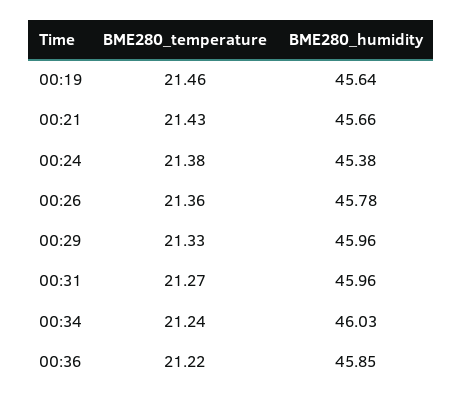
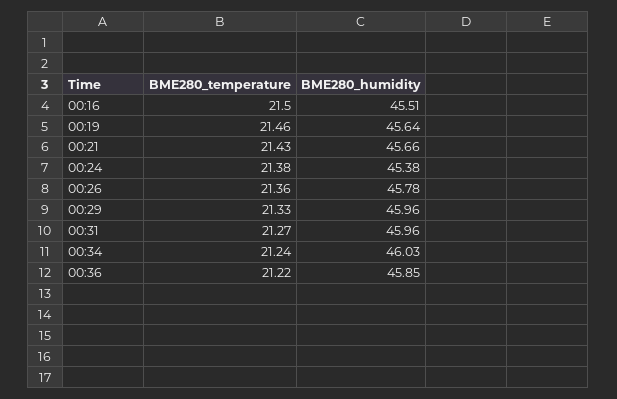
  {
    "BME280_temperature": {
      "00:19": 21.46,
      "00:21": 21.43,
      "00:24": 21.38,
      "00:26": 21.36,
      "00:29": 21.33,
      "00:31": 21.27,
      "00:34": 21.24,
-     "00:36": 21.22
+     "00:36": 21.22,
+     "00:16": 21.5
    },
    "BME280_humidity": {
      "00:19": 45.64,
      "00:21": 45.66,
      "00:24": 45.38,
      "00:26": 45.78,
      "00:29": 45.96,
      "00:31": 45.96,
      "00:34": 46.03,
-     "00:36": 45.85
+     "00:36": 45.85,
+     "00:16": 45.51
    }
  }

